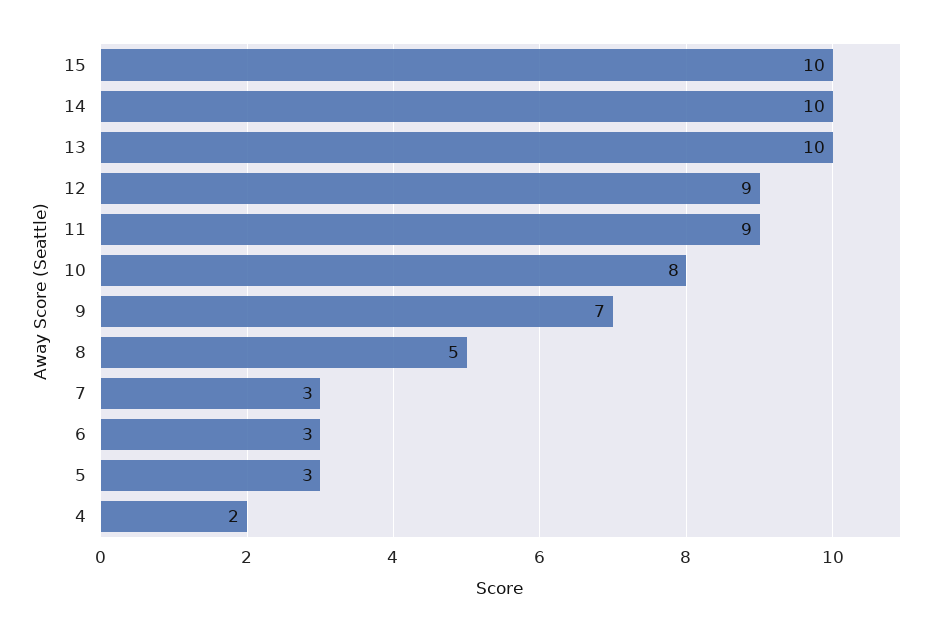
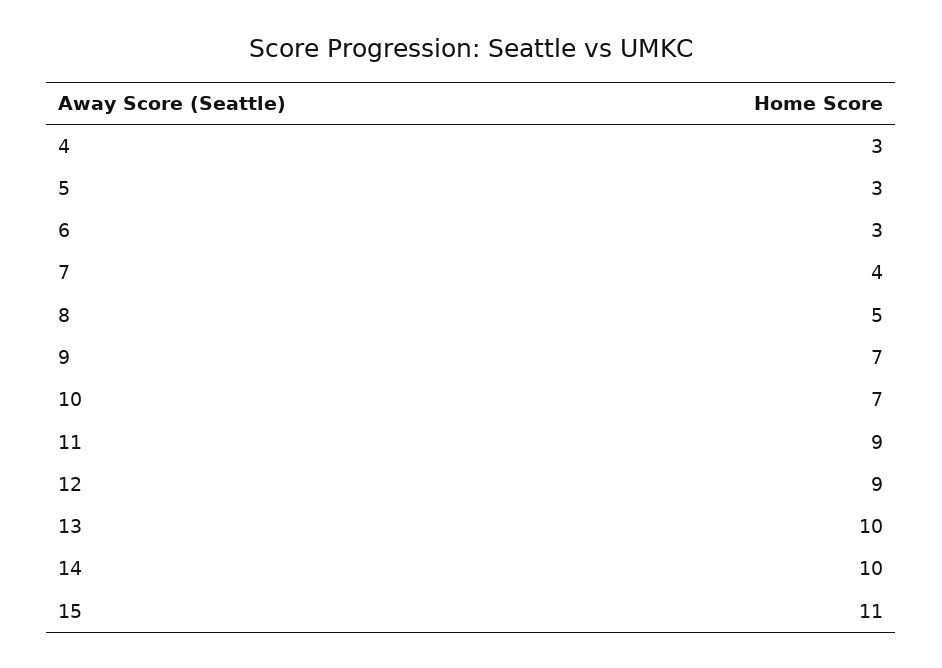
  {
-   "15": 10,
+   "15": 11,
    "14": 10,
    "13": 10,
    "12": 9,
    "11": 9,
-   "10": 8,
+   "10": 7,
    "9": 7,
    "8": 5,
-   "7": 3,
+   "7": 4,
    "6": 3,
    "5": 3,
-   "4": 2
+   "4": 3
  }

